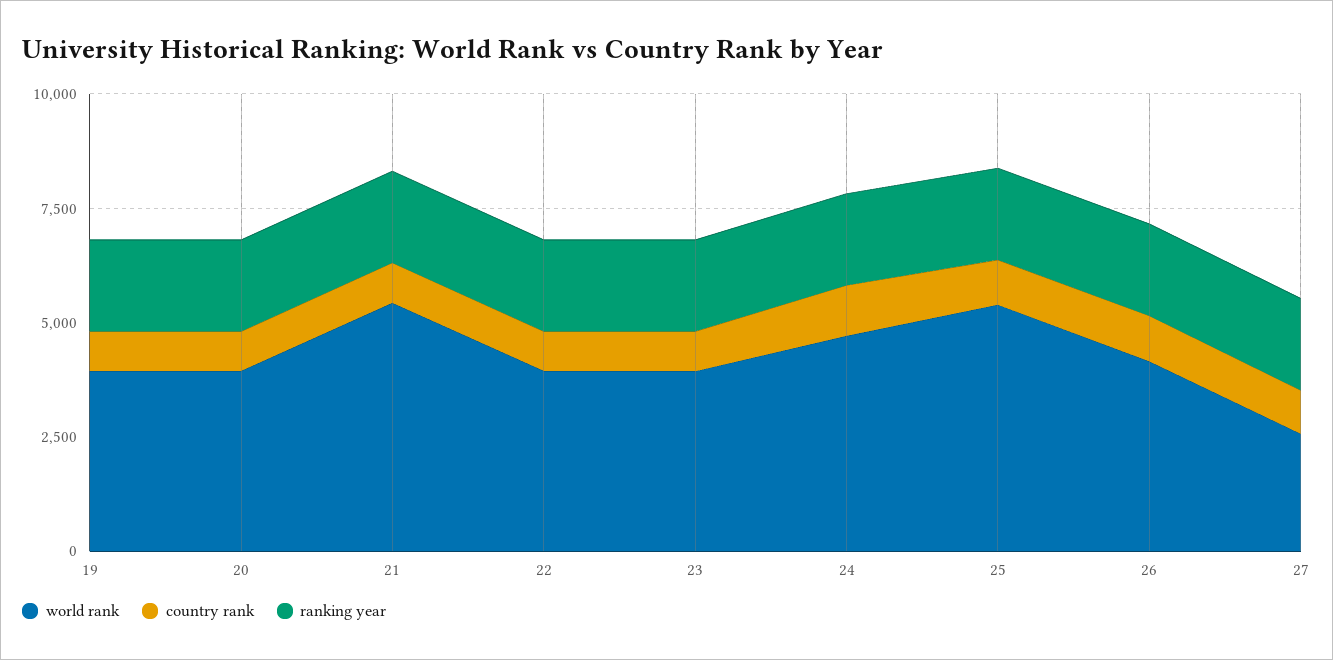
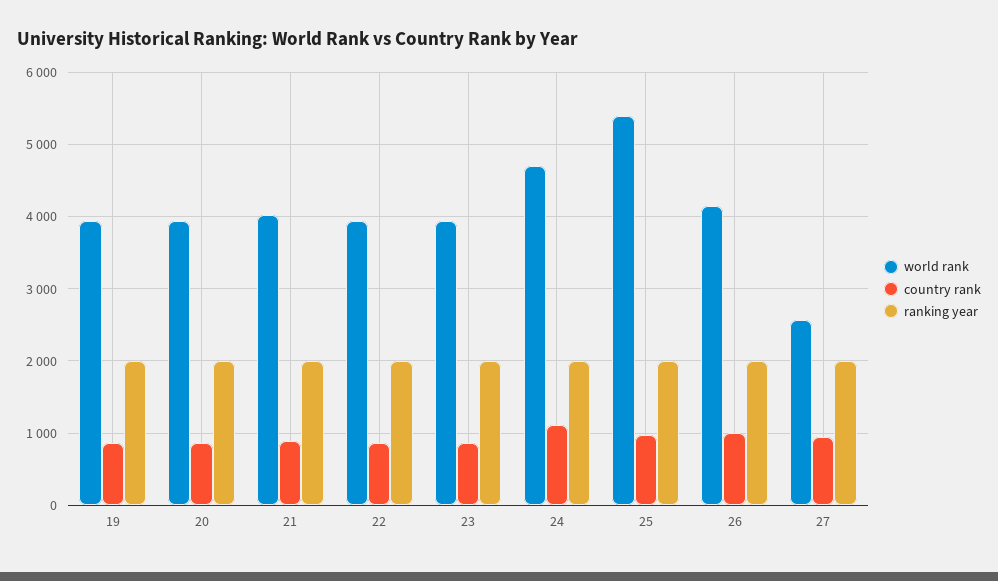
  {
    "world rank": {
      "19": 3900,
      "20": 3900,
-     "21": 5500,
+     "21": 4000,
      "22": 3900,
      "23": 3900,
      "24": 4700,
      "25": 5400,
      "26": 4200,
      "27": 2600
    },
    "country rank": {
      "19": 900,
      "20": 900,
      "21": 900,
      "22": 900,
      "23": 900,
      "24": 1100,
      "25": 1000,
      "26": 1000,
      "27": 1000
    },
    "ranking year": {
      "19": 2000,
      "20": 2000,
      "21": 2000,
      "22": 2000,
      "23": 2000,
      "24": 2000,
      "25": 2000,
      "26": 2000,
      "27": 2000
    }
  }

